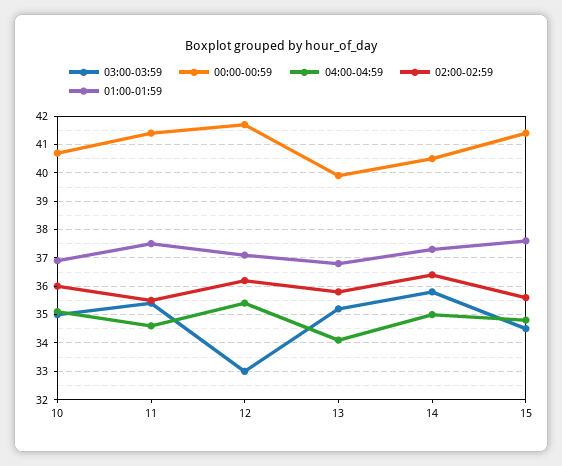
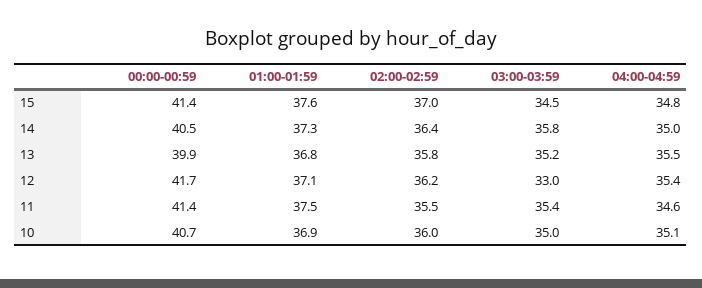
  {
    "03:00-03:59": {
      "10": 35,
      "11": 35.4,
      "12": 33,
      "13": 35.2,
      "14": 35.8,
      "15": 34.5
    },
    "00:00-00:59": {
      "10": 40.7,
      "11": 41.4,
      "12": 41.7,
      "13": 39.9,
      "14": 40.5,
      "15": 41.4
    },
    "04:00-04:59": {
      "10": 35.1,
      "11": 34.6,
      "12": 35.4,
-     "13": 34,
+     "13": 35.5,
      "14": 35,
      "15": 34.8
    },
    "02:00-02:59": {
      "10": 36,
      "11": 35.5,
      "12": 36.2,
      "13": 35.8,
      "14": 36.4,
-     "15": 35.5
+     "15": 37
    },
    "01:00-01:59": {
      "10": 36.9,
      "11": 37.5,
      "12": 37.1,
      "13": 36.8,
      "14": 37.3,
      "15": 37.6
    }
  }

